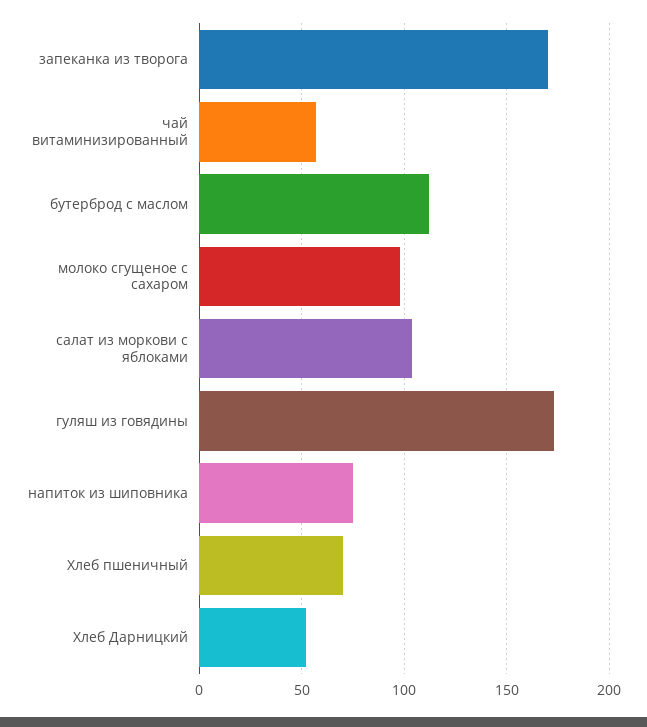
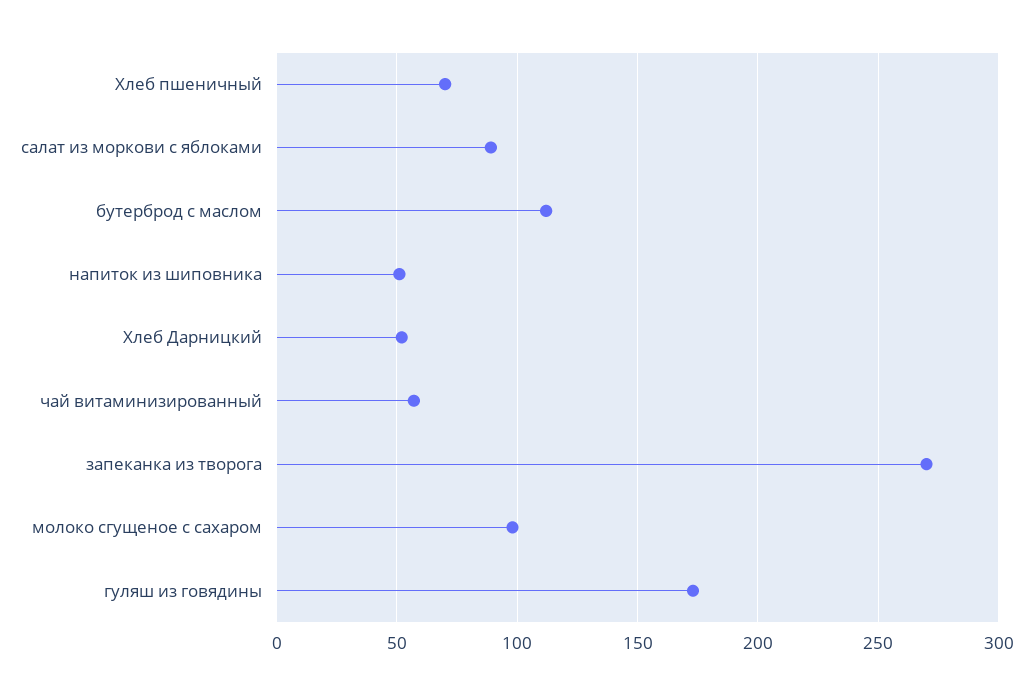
  {
-   "запеканка из творога": 170,
+   "запеканка из творога": 270,
    "чай витаминизированный": 55,
    "бутерброд с маслом": 110,
    "молоко сгущеное с сахаром": 100,
-   "салат из моркови с яблоками": 105,
+   "салат из моркови с яблоками": 90,
    "гуляш из говядины": 175,
-   "напиток из шиповника": 75,
+   "напиток из шиповника": 50,
    "Хлеб пшеничный": 70,
    "Хлеб Дарницкий": 50
  }

